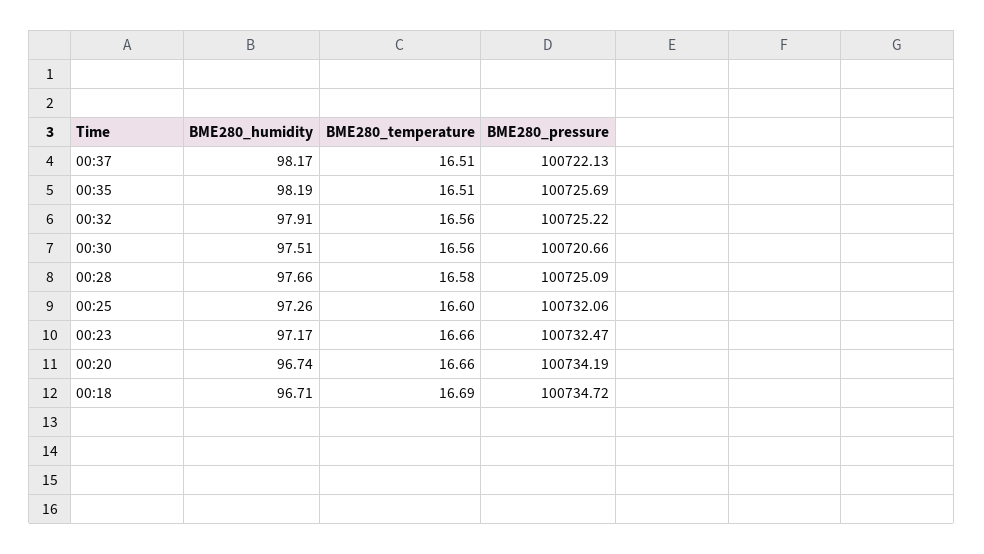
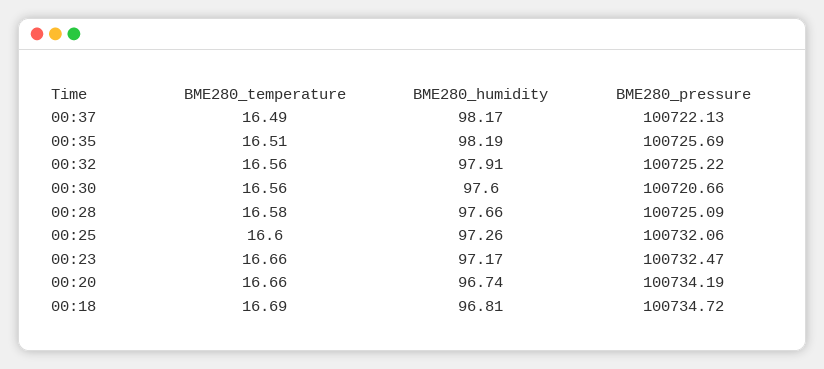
  {
    "BME280_humidity": {
      "00:37": 98.17,
      "00:35": 98.19,
      "00:32": 97.91,
-     "00:30": 97.51,
+     "00:30": 97.6,
      "00:28": 97.66,
      "00:25": 97.26,
      "00:23": 97.17,
      "00:20": 96.74,
-     "00:18": 96.71
+     "00:18": 96.81
    },
    "BME280_temperature": {
-     "00:37": 16.51,
+     "00:37": 16.49,
      "00:35": 16.51,
      "00:32": 16.56,
      "00:30": 16.56,
      "00:28": 16.58,
      "00:25": 16.6,
      "00:23": 16.66,
      "00:20": 16.66,
      "00:18": 16.69
    },
    "BME280_pressure": {
      "00:37": 100722.13,
      "00:35": 100725.69,
      "00:32": 100725.22,
      "00:30": 100720.66,
      "00:28": 100725.09,
      "00:25": 100732.06,
      "00:23": 100732.47,
      "00:20": 100734.19,
      "00:18": 100734.72
    }
  }

